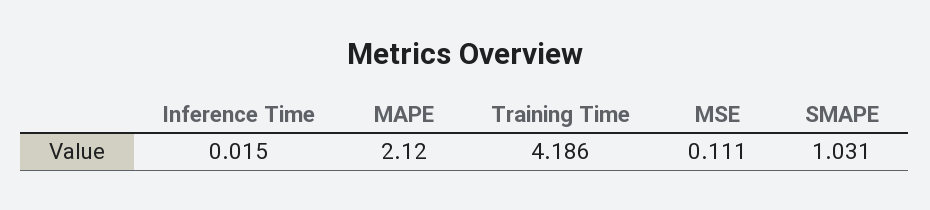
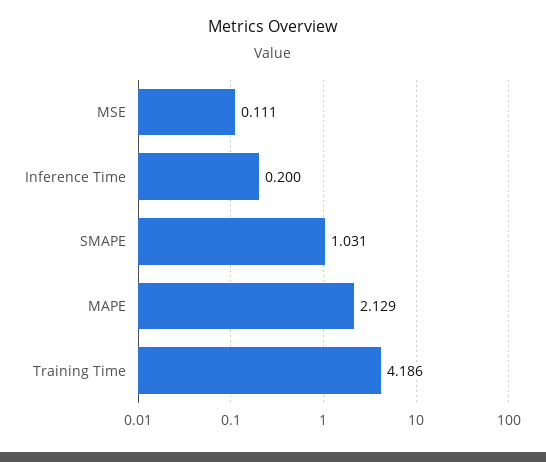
  {
-   "Inference Time": 0.015,
+   "Inference Time": 0.2,
-   "MAPE": 2.12,
+   "MAPE": 2.129,
    "Training Time": 4.186,
    "MSE": 0.111,
    "SMAPE": 1.031
  }

